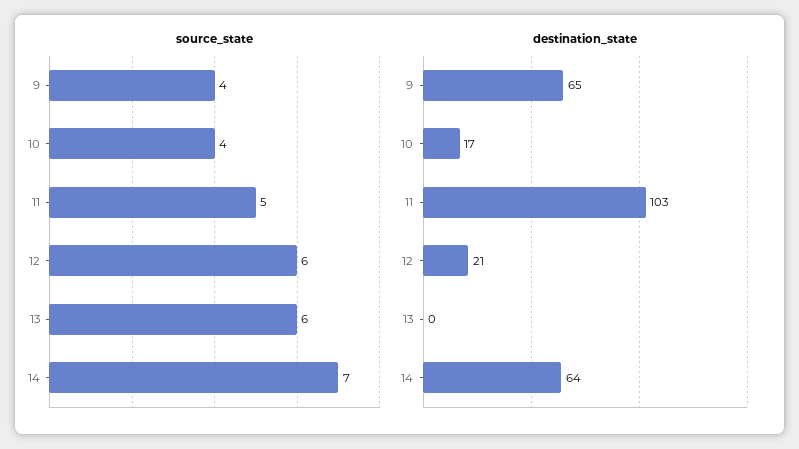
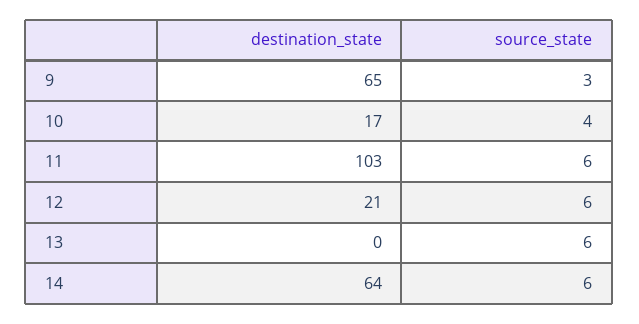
  {
    "source_state": {
-     "9": 4,
+     "9": 3,
      "10": 4,
-     "11": 5,
+     "11": 6,
      "12": 6,
      "13": 6,
-     "14": 7
+     "14": 6
    },
    "destination_state": {
      "9": 65,
      "10": 17,
      "11": 103,
      "12": 21,
      "13": 0,
      "14": 64
    }
  }

